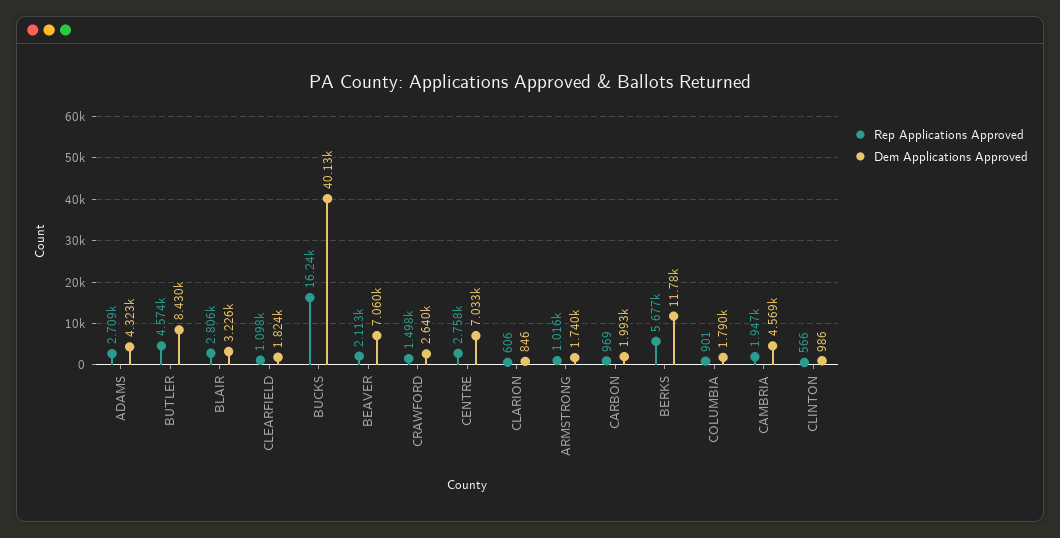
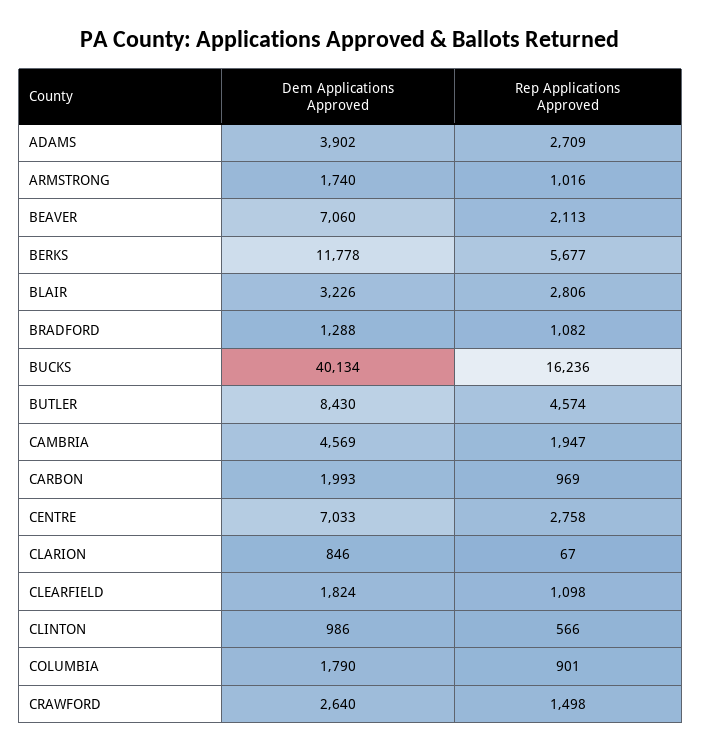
  {
    "Rep Applications Approved": {
      "ADAMS": 2709,
      "BUTLER": 4574,
      "BLAIR": 2806,
      "CLEARFIELD": 1098,
      "BUCKS": 16236,
      "BEAVER": 2113,
      "CRAWFORD": 1498,
      "CENTRE": 2758,
-     "CLARION": 606,
+     "CLARION": 67,
      "ARMSTRONG": 1016,
      "CARBON": 969,
      "BERKS": 5677,
      "COLUMBIA": 901,
      "CAMBRIA": 1947,
-     "CLINTON": 566
+     "CLINTON": 566,
+     "BRADFORD": 1082
    },
    "Dem Applications Approved": {
-     "ADAMS": 4323,
+     "ADAMS": 3902,
      "BUTLER": 8430,
      "BLAIR": 3226,
      "CLEARFIELD": 1824,
      "BUCKS": 40134,
      "BEAVER": 7060,
      "CRAWFORD": 2640,
      "CENTRE": 7033,
      "CLARION": 846,
      "ARMSTRONG": 1740,
      "CARBON": 1993,
      "BERKS": 11778,
      "COLUMBIA": 1790,
      "CAMBRIA": 4569,
-     "CLINTON": 986
+     "CLINTON": 986,
+     "BRADFORD": 1288
    }
  }

